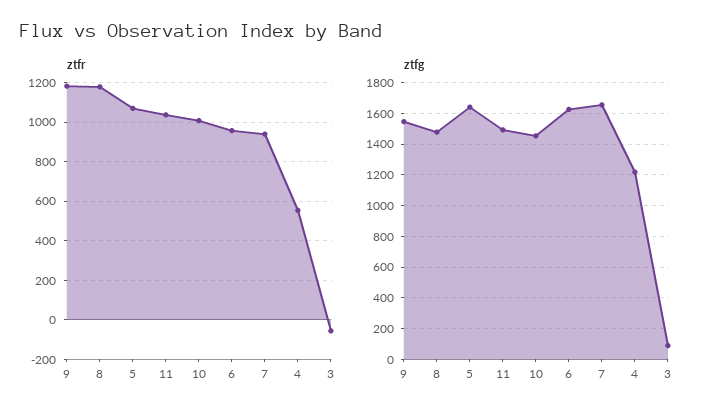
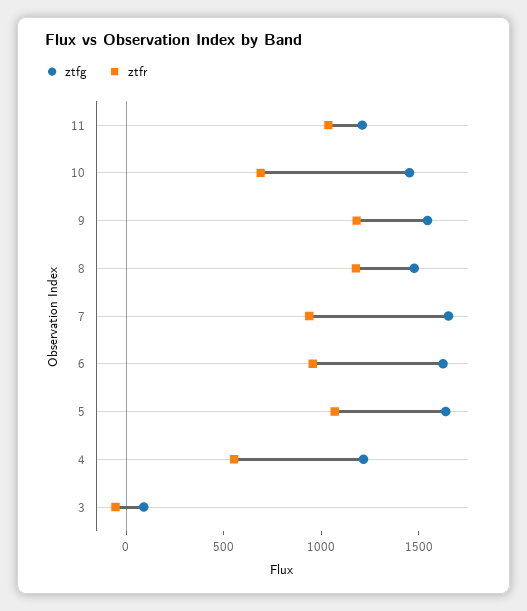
  {
    "ztfr": {
      "9": 1200,
      "8": 1200,
      "5": 1050,
      "11": 1050,
-     "10": 1000,
+     "10": 700,
      "6": 950,
      "7": 950,
      "4": 550,
      "3": -50
    },
    "ztfg": {
      "9": 1550,
      "8": 1500,
      "5": 1650,
-     "11": 1500,
+     "11": 1200,
      "10": 1450,
      "6": 1650,
      "7": 1650,
      "4": 1200,
      "3": 100
    }
  }

